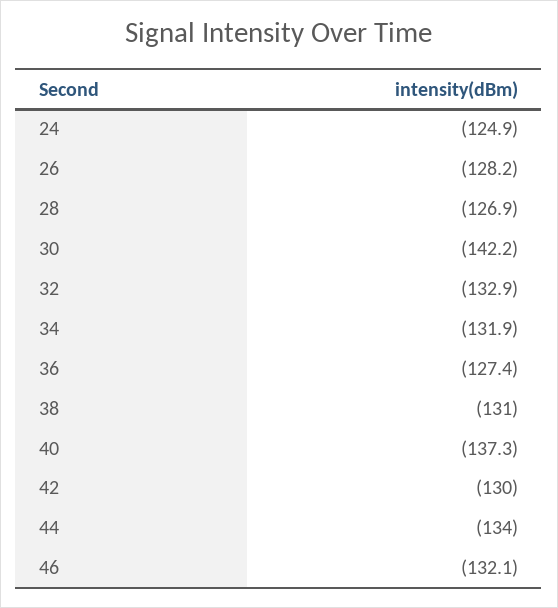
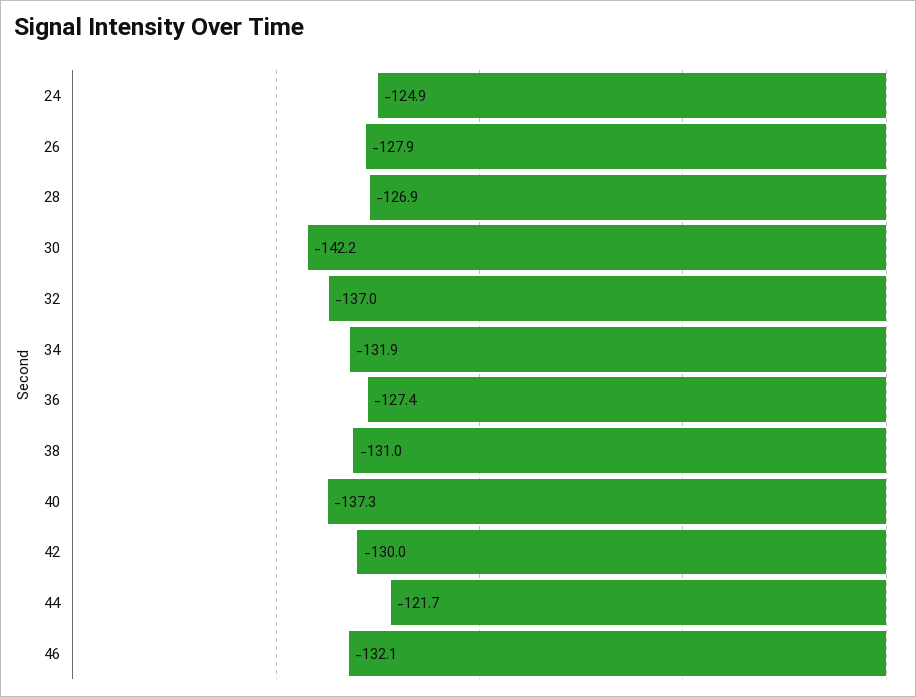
  {
    "24": -124.9,
-   "26": -128.2,
+   "26": -127.9,
    "28": -126.9,
    "30": -142.2,
-   "32": -132.9,
+   "32": -137,
    "34": -131.9,
    "36": -127.4,
    "38": -131,
    "40": -137.3,
    "42": -130,
-   "44": -134,
+   "44": -121.7,
    "46": -132.1
  }

